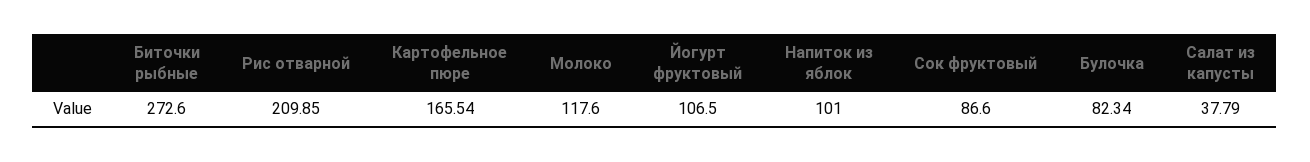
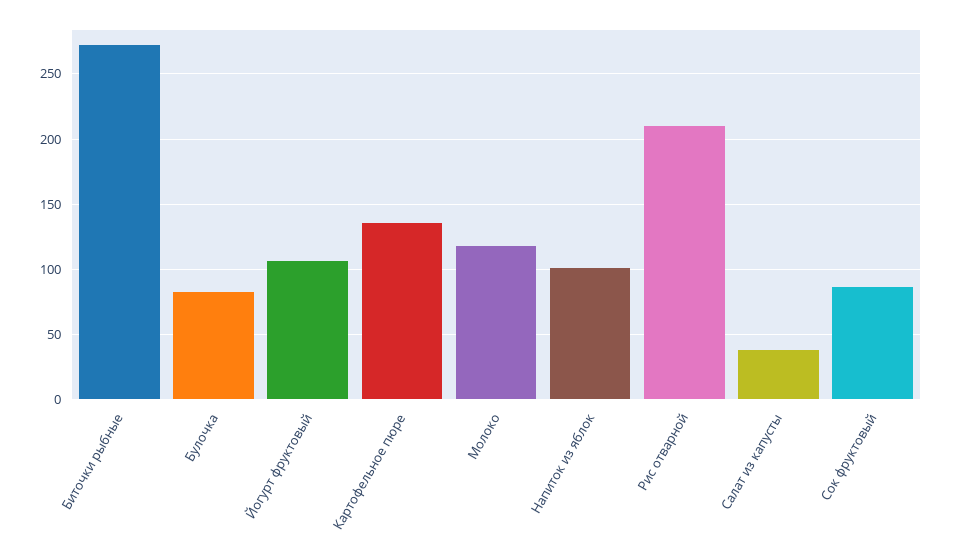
  {
    "Биточки рыбные": 272.6,
    "Рис отварной": 209.85,
-   "Картофельное пюре": 165.54,
+   "Картофельное пюре": 135,
    "Молоко": 117.6,
    "Йогурт фруктовый": 106.5,
    "Напиток из яблок": 101,
    "Сок фруктовый": 86.6,
    "Булочка": 82.34,
    "Салат из капусты": 37.79
  }

